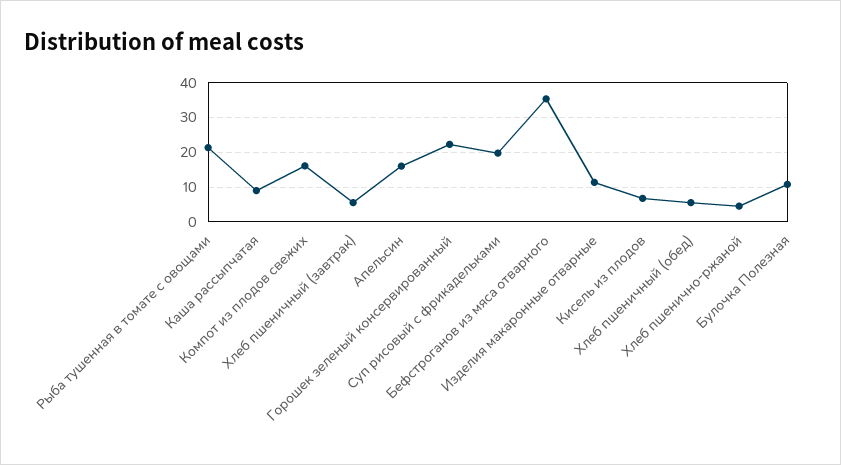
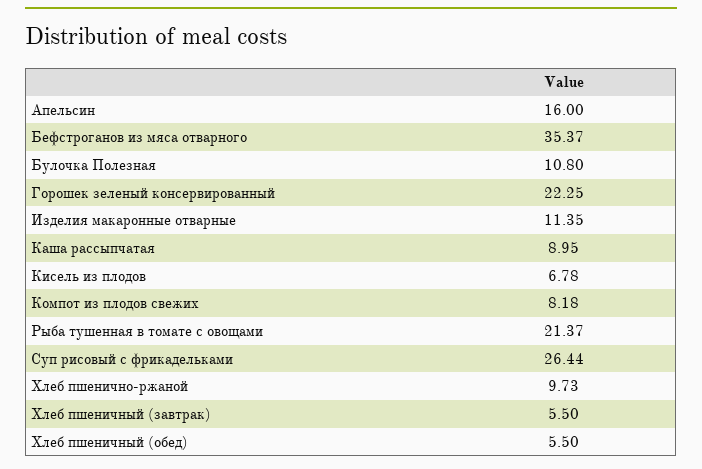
  {
    "Рыба тушенная в томате с овощами": 21.37,
    "Каша рассыпчатая": 8.95,
-   "Компот из плодов свежих": 16,
+   "Компот из плодов свежих": 8.18,
    "Хлеб пшеничный (завтрак)": 5.5,
    "Апельсин": 16,
    "Горошек зеленый консервированный": 22.25,
-   "Суп рисовый с фрикадельками": 20,
+   "Суп рисовый с фрикадельками": 26.44,
    "Бефстроганов из мяса отварного": 35.37,
    "Изделия макаронные отварные": 11.35,
    "Кисель из плодов": 6.78,
    "Хлеб пшеничный (обед)": 5.5,
-   "Хлеб пшенично-ржаной": 4,
+   "Хлеб пшенично-ржаной": 9.73,
    "Булочка Полезная": 10.8
  }

